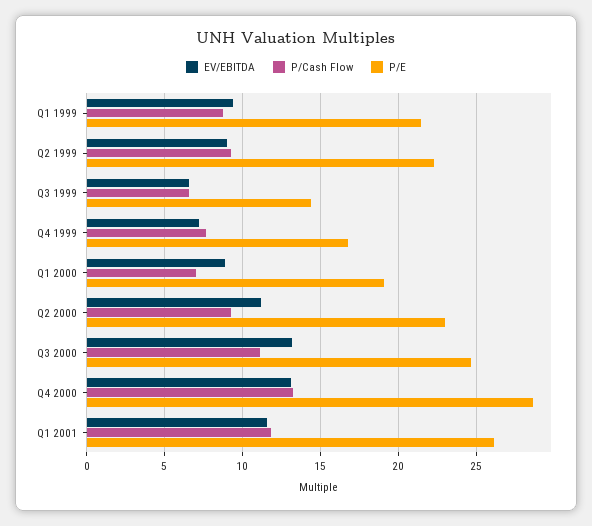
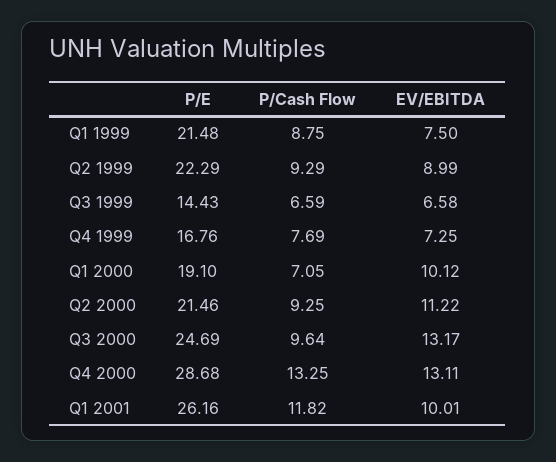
  {
    "EV/EBITDA": {
-     "Q1 1999": 9.5,
+     "Q1 1999": 7.5,
      "Q2 1999": 8.99,
      "Q3 1999": 6.58,
      "Q4 1999": 7.25,
-     "Q1 2000": 9,
+     "Q1 2000": 10.12,
      "Q2 2000": 11.22,
      "Q3 2000": 13.17,
      "Q4 2000": 13.11,
-     "Q1 2001": 11.5
+     "Q1 2001": 10.01
    },
    "P/Cash Flow": {
      "Q1 1999": 8.75,
      "Q2 1999": 9.29,
      "Q3 1999": 6.59,
      "Q4 1999": 7.69,
      "Q1 2000": 7.05,
      "Q2 2000": 9.25,
-     "Q3 2000": 11,
+     "Q3 2000": 9.64,
      "Q4 2000": 13.25,
      "Q1 2001": 11.82
    },
    "P/E": {
      "Q1 1999": 21.48,
      "Q2 1999": 22.29,
      "Q3 1999": 14.43,
      "Q4 1999": 16.76,
      "Q1 2000": 19.1,
-     "Q2 2000": 23,
+     "Q2 2000": 21.46,
      "Q3 2000": 24.69,
      "Q4 2000": 28.68,
      "Q1 2001": 26.16
    }
  }

